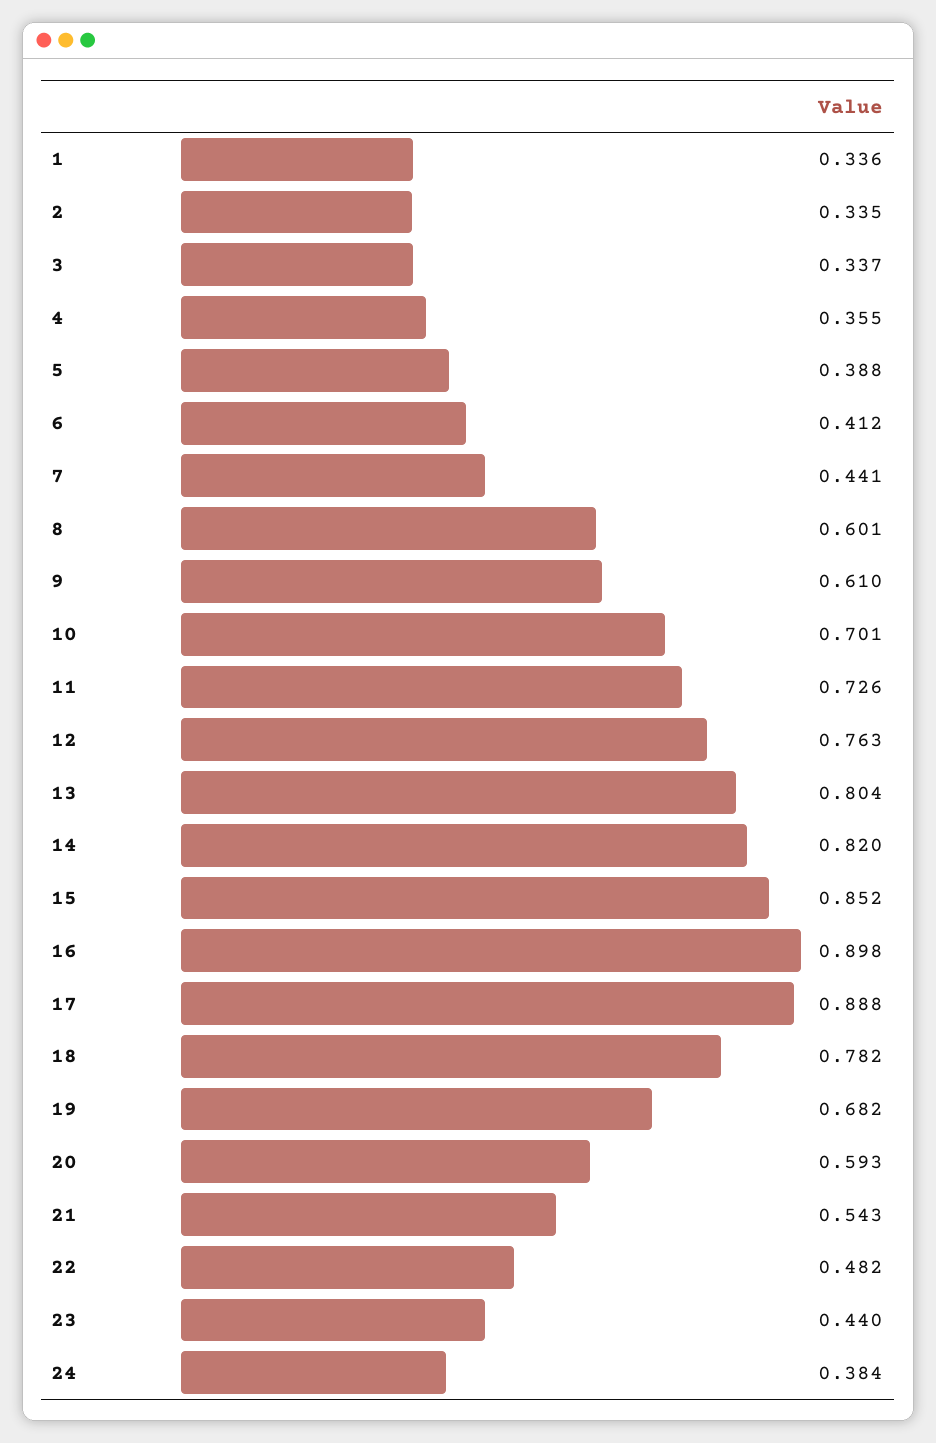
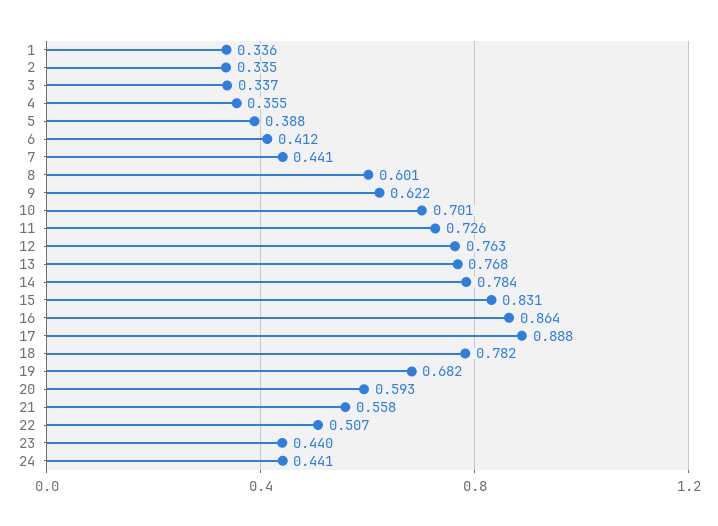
  {
    "1": 0.336,
    "2": 0.335,
    "3": 0.337,
    "4": 0.355,
    "5": 0.388,
    "6": 0.412,
    "7": 0.441,
    "8": 0.601,
-   "9": 0.61,
+   "9": 0.622,
    "10": 0.701,
    "11": 0.726,
    "12": 0.763,
-   "13": 0.804,
+   "13": 0.768,
-   "14": 0.82,
+   "14": 0.784,
-   "15": 0.852,
+   "15": 0.831,
-   "16": 0.898,
+   "16": 0.864,
    "17": 0.888,
    "18": 0.782,
    "19": 0.682,
    "20": 0.593,
-   "21": 0.543,
+   "21": 0.558,
-   "22": 0.482,
+   "22": 0.507,
    "23": 0.44,
-   "24": 0.384
+   "24": 0.441
  }

